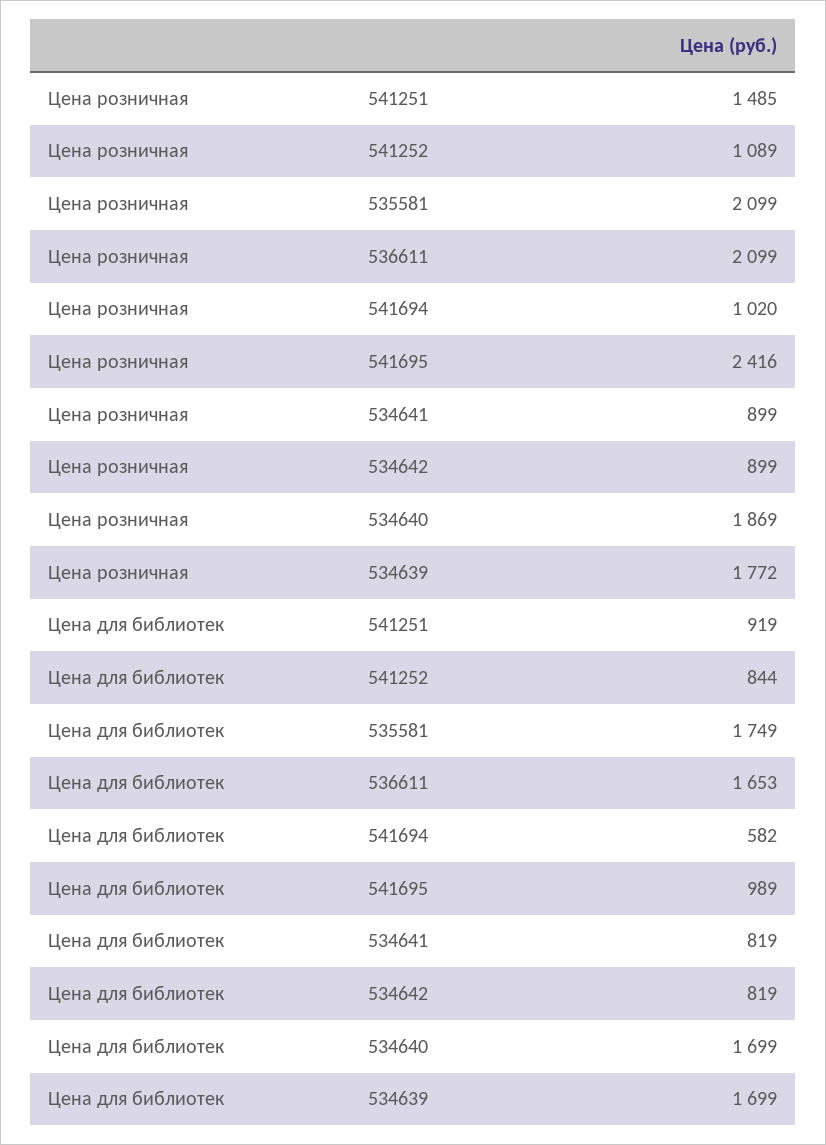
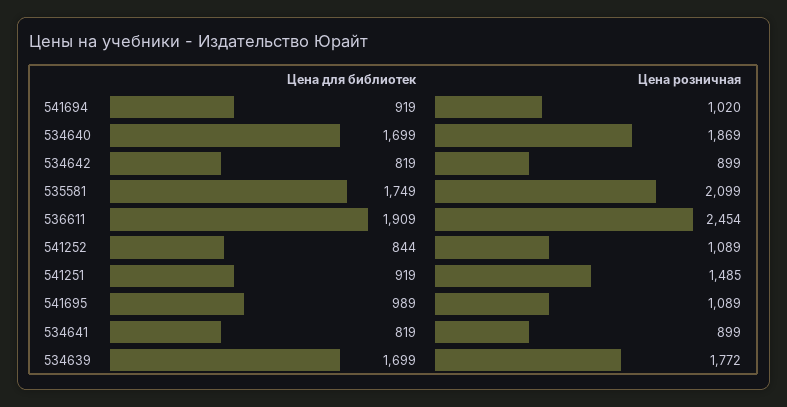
  {
    "Цена розничная": {
      "541251": 1485,
      "541252": 1089,
      "535581": 2099,
-     "536611": 2099,
+     "536611": 2454,
      "541694": 1020,
-     "541695": 2416,
+     "541695": 1089,
      "534641": 899,
      "534642": 899,
      "534640": 1869,
      "534639": 1772
    },
    "Цена для библиотек": {
      "541251": 919,
      "541252": 844,
      "535581": 1749,
-     "536611": 1653,
+     "536611": 1909,
-     "541694": 582,
+     "541694": 919,
      "541695": 989,
      "534641": 819,
      "534642": 819,
      "534640": 1699,
      "534639": 1699
    }
  }

